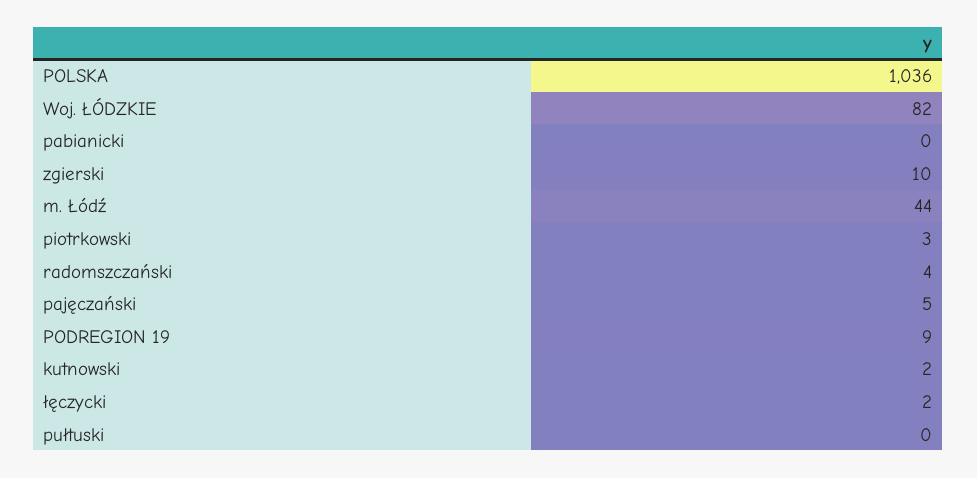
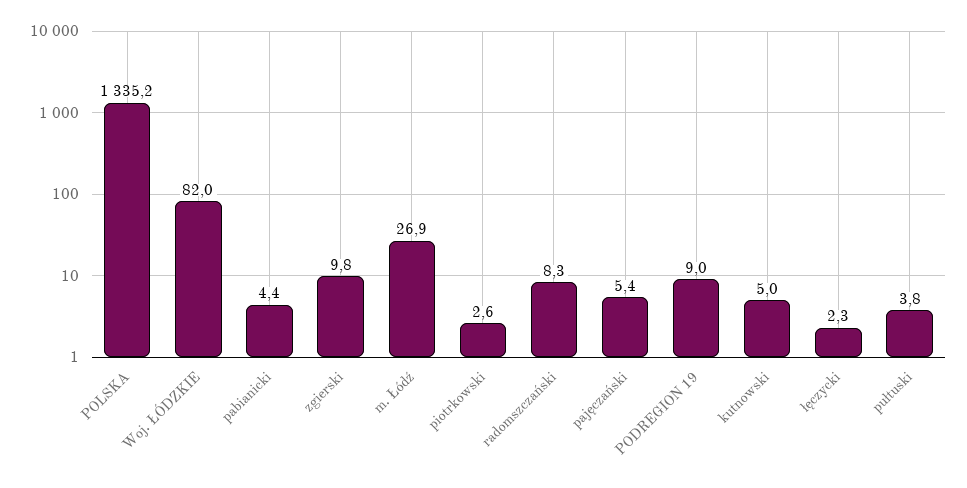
  {
-   "POLSKA": 1036,
+   "POLSKA": 1335.2,
    "Woj. ŁÓDZKIE": 82,
-   "pabianicki": 0,
+   "pabianicki": 4.4,
    "zgierski": 9.8,
-   "m. Łódź": 44,
+   "m. Łódź": 26.9,
    "piotrkowski": 2.6,
-   "radomszczański": 4,
+   "radomszczański": 8.3,
    "pajęczański": 5.4,
    "PODREGION 19": 9,
-   "kutnowski": 2,
+   "kutnowski": 5,
    "łęczycki": 2.3,
-   "pułtuski": 0
+   "pułtuski": 3.8
  }

